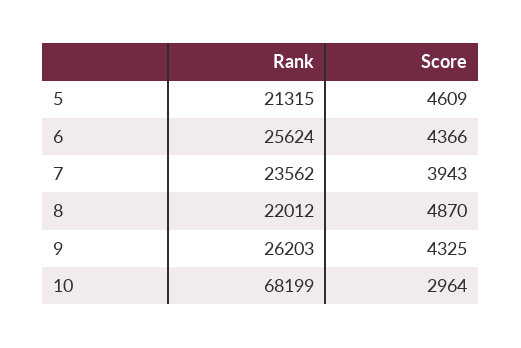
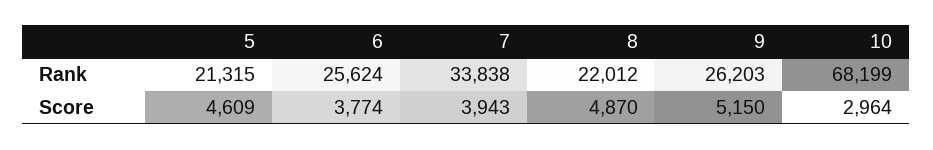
  {
    "Rank": {
      "5": 21315,
      "6": 25624,
-     "7": 23562,
+     "7": 33838,
      "8": 22012,
      "9": 26203,
      "10": 68199
    },
    "Score": {
      "5": 4609,
-     "6": 4366,
+     "6": 3774,
      "7": 3943,
      "8": 4870,
-     "9": 4325,
+     "9": 5150,
      "10": 2964
    }
  }

